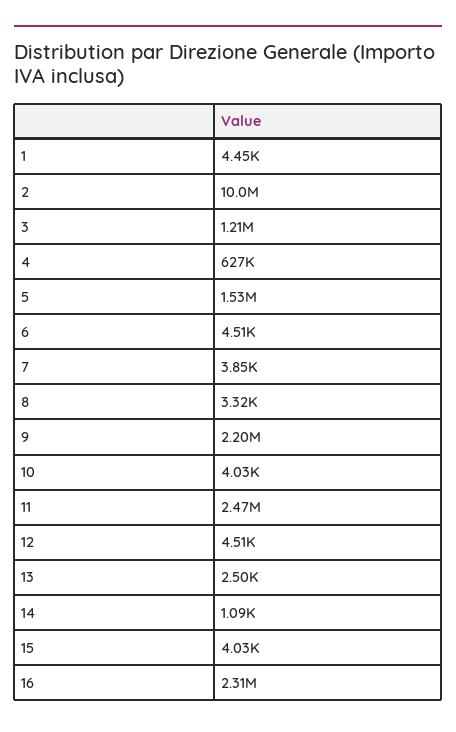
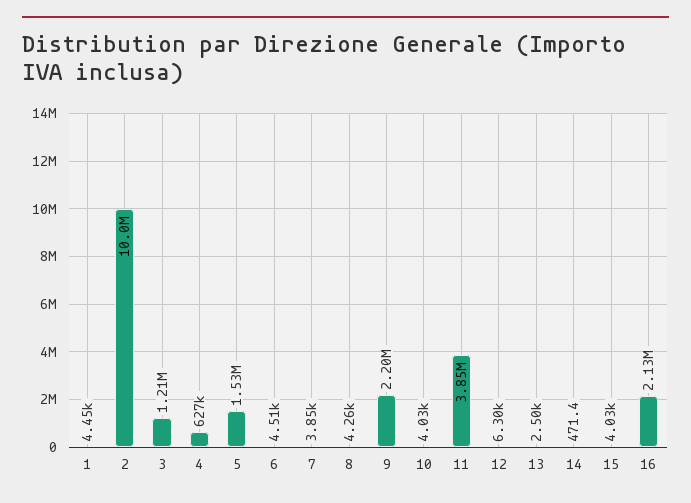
  {
    "1": 4450,
    "2": 10000000,
    "3": 1210000,
    "4": 627000,
    "5": 1530000,
    "6": 4510,
    "7": 3850,
-   "8": 3320,
+   "8": 4260,
    "9": 2200000,
    "10": 4030,
-   "11": 2470000,
+   "11": 3850000,
-   "12": 4510,
+   "12": 6300,
    "13": 2500,
-   "14": 1090,
+   "14": 471.4,
    "15": 4030,
-   "16": 2310000
+   "16": 2130000
  }

